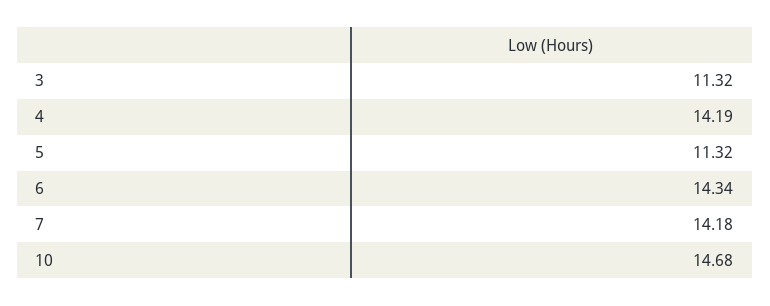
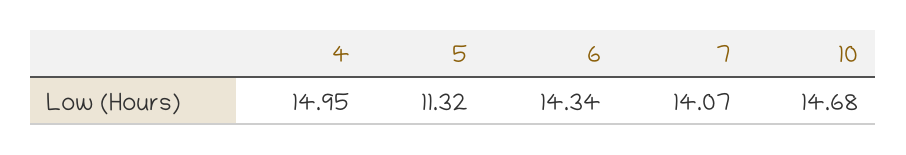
  {
-   "3": 11.32,
-   "4": 14.19,
+   "4": 14.95,
    "5": 11.32,
    "6": 14.34,
-   "7": 14.18,
+   "7": 14.07,
    "10": 14.68
  }

